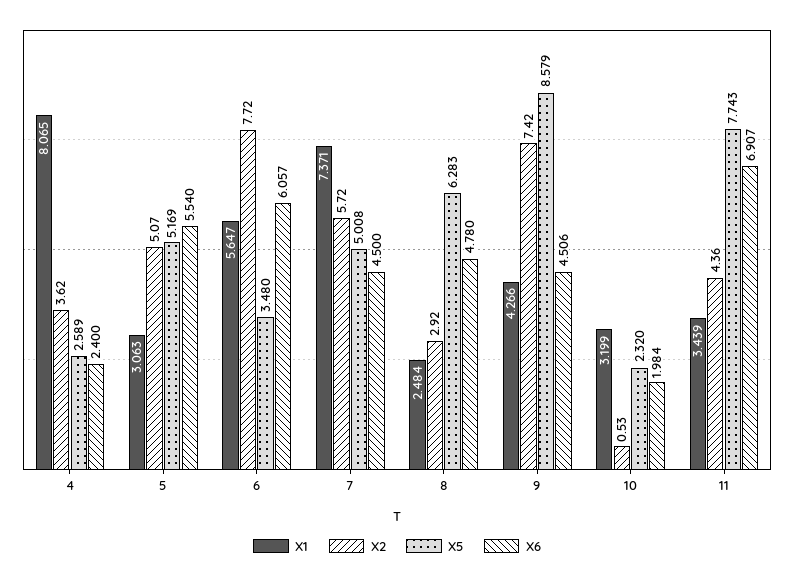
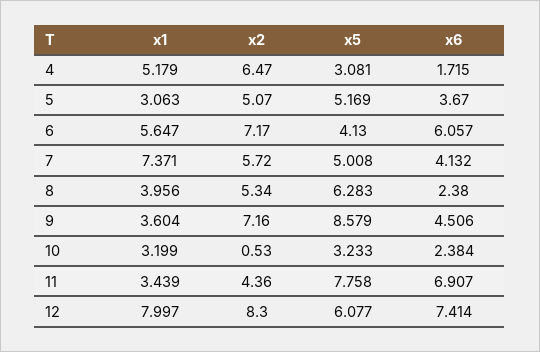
  {
    "X1": {
-     "4": 8.065,
+     "4": 5.179,
      "5": 3.063,
      "6": 5.647,
      "7": 7.371,
-     "8": 2.484,
+     "8": 3.956,
-     "9": 4.266,
+     "9": 3.604,
      "10": 3.199,
-     "11": 3.439
+     "11": 3.439,
+     "12": 7.997
    },
    "X2": {
-     "4": 3.62,
+     "4": 6.47,
      "5": 5.07,
-     "6": 7.72,
+     "6": 7.17,
      "7": 5.72,
-     "8": 2.92,
+     "8": 5.34,
-     "9": 7.42,
+     "9": 7.16,
      "10": 0.53,
-     "11": 4.36
+     "11": 4.36,
+     "12": 8.3
    },
    "X5": {
-     "4": 2.589,
+     "4": 3.081,
      "5": 5.169,
-     "6": 3.48,
+     "6": 4.13,
      "7": 5.008,
      "8": 6.283,
      "9": 8.579,
-     "10": 2.32,
+     "10": 3.233,
-     "11": 7.743
+     "11": 7.758,
+     "12": 6.077
    },
    "X6": {
-     "4": 2.4,
+     "4": 1.715,
-     "5": 5.54,
+     "5": 3.67,
      "6": 6.057,
-     "7": 4.5,
+     "7": 4.132,
-     "8": 4.78,
+     "8": 2.38,
      "9": 4.506,
-     "10": 1.984,
+     "10": 2.384,
-     "11": 6.907
+     "11": 6.907,
+     "12": 7.414
    }
  }

